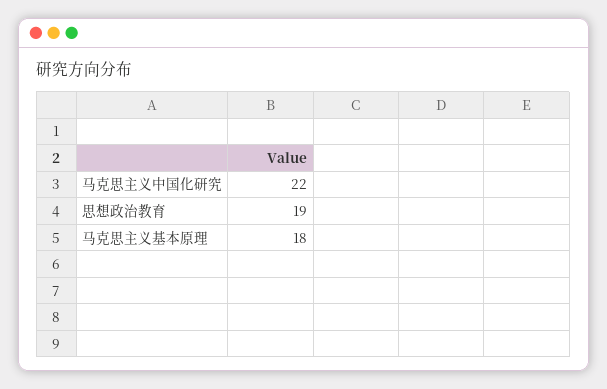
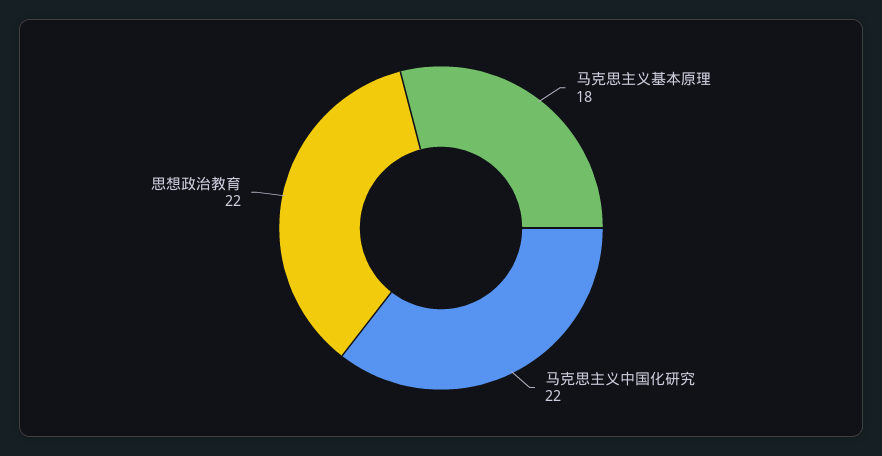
  {
    "马克思主义中国化研究": 22,
-   "思想政治教育": 19,
+   "思想政治教育": 22,
    "马克思主义基本原理": 18
  }

